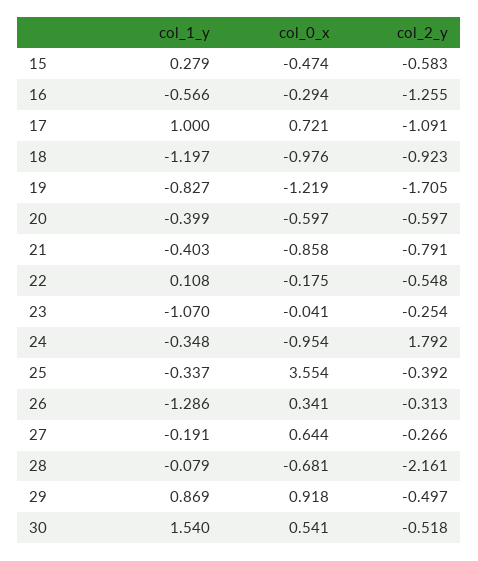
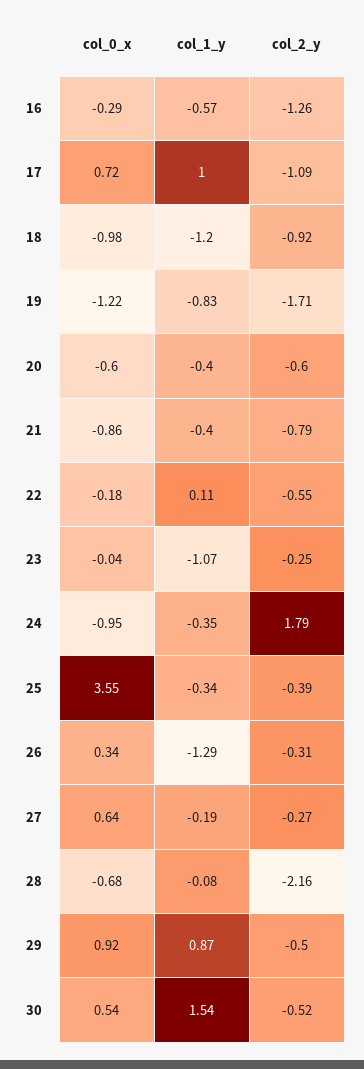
  {
    "col_1_y": {
-     "15": 0.279,
      "16": -0.566,
      "17": 1,
      "18": -1.197,
      "19": -0.827,
      "20": -0.399,
      "21": -0.403,
      "22": 0.108,
      "23": -1.07,
      "24": -0.348,
      "25": -0.337,
      "26": -1.286,
      "27": -0.191,
      "28": -0.079,
      "29": 0.869,
      "30": 1.54
    },
    "col_0_x": {
-     "15": -0.474,
      "16": -0.294,
      "17": 0.721,
      "18": -0.976,
      "19": -1.219,
      "20": -0.597,
      "21": -0.858,
      "22": -0.175,
      "23": -0.041,
      "24": -0.954,
      "25": 3.554,
      "26": 0.341,
      "27": 0.644,
      "28": -0.681,
      "29": 0.918,
      "30": 0.541
    },
    "col_2_y": {
-     "15": -0.583,
      "16": -1.255,
      "17": -1.091,
      "18": -0.923,
      "19": -1.705,
      "20": -0.597,
      "21": -0.791,
      "22": -0.548,
      "23": -0.254,
      "24": 1.792,
      "25": -0.392,
      "26": -0.313,
      "27": -0.266,
      "28": -2.161,
      "29": -0.497,
      "30": -0.518
    }
  }

